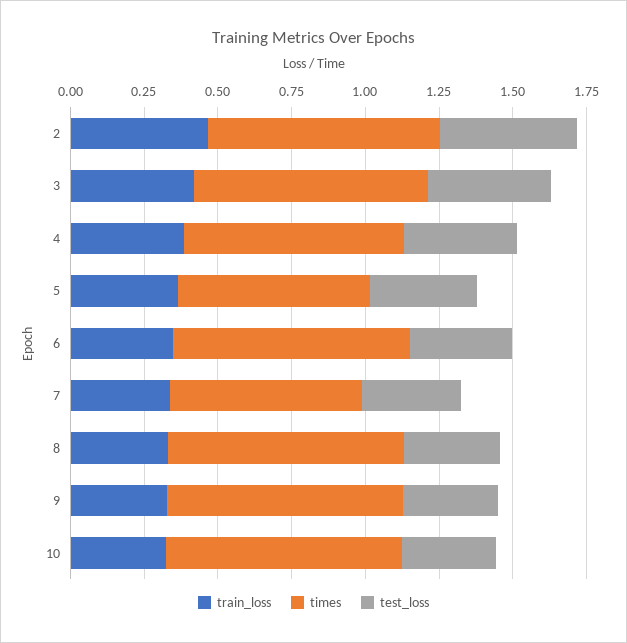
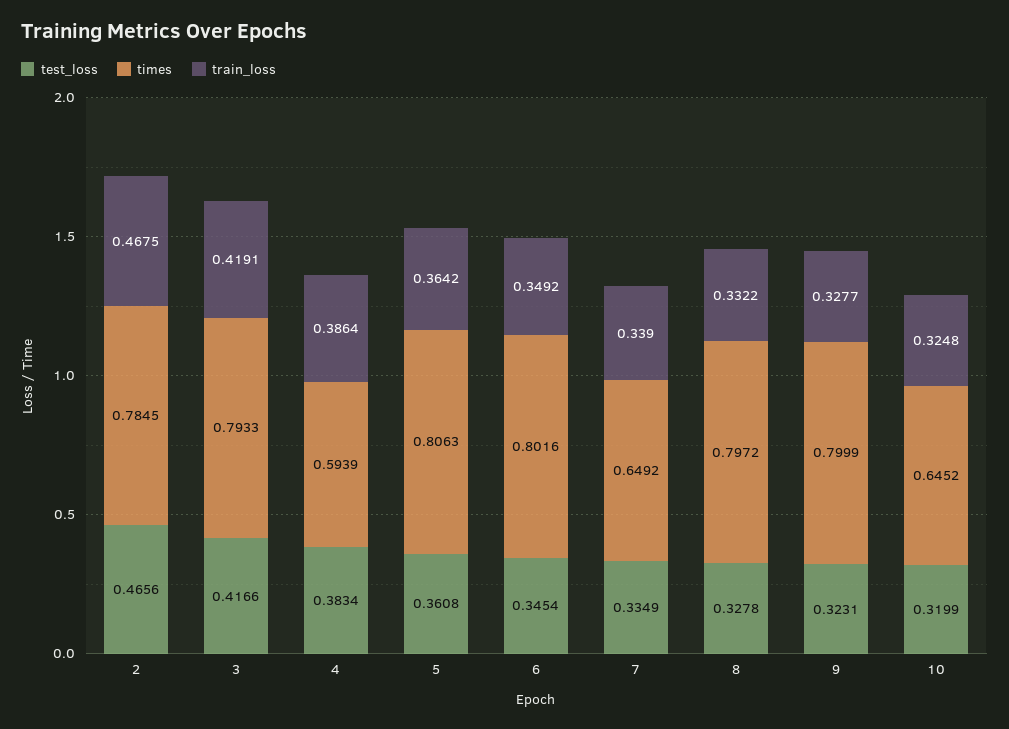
  {
    "train_loss": {
      "2": 0.4675,
      "3": 0.4191,
      "4": 0.3864,
      "5": 0.3642,
      "6": 0.3492,
      "7": 0.339,
      "8": 0.3322,
      "9": 0.3277,
      "10": 0.3248
    },
    "times": {
      "2": 0.7845,
      "3": 0.7933,
-     "4": 0.75,
+     "4": 0.5939,
-     "5": 0.65,
+     "5": 0.8063,
      "6": 0.8016,
      "7": 0.6492,
      "8": 0.7972,
      "9": 0.7999,
-     "10": 0.8
+     "10": 0.6452
    },
    "test_loss": {
      "2": 0.4656,
      "3": 0.4166,
      "4": 0.3834,
      "5": 0.3608,
      "6": 0.3454,
      "7": 0.3349,
      "8": 0.3278,
      "9": 0.3231,
      "10": 0.3199
    }
  }

